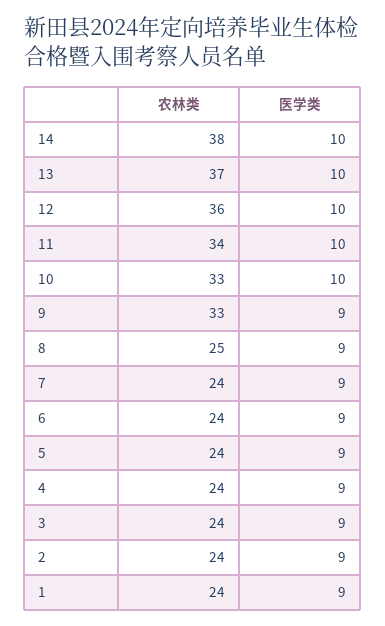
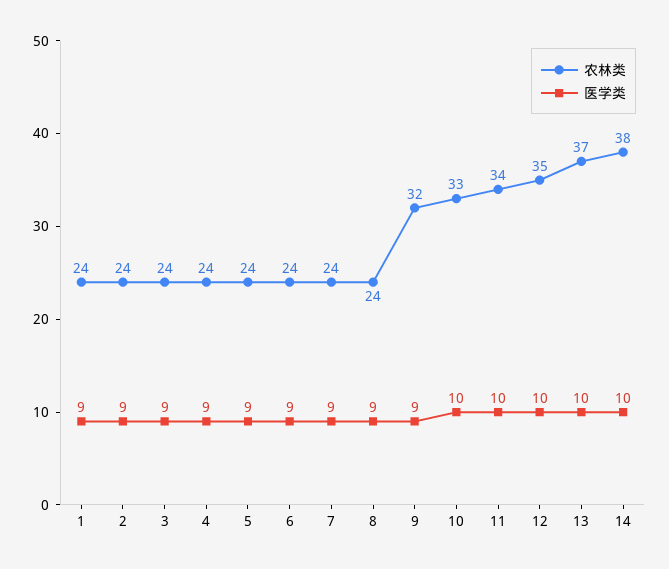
  {
    "农林类": {
      "14": 38,
      "13": 37,
-     "12": 36,
+     "12": 35,
      "11": 34,
      "10": 33,
-     "9": 33,
+     "9": 32,
-     "8": 25,
+     "8": 24,
      "7": 24,
      "6": 24,
      "5": 24,
      "4": 24,
      "3": 24,
      "2": 24,
      "1": 24
    },
    "医学类": {
      "14": 10,
      "13": 10,
      "12": 10,
      "11": 10,
      "10": 10,
      "9": 9,
      "8": 9,
      "7": 9,
      "6": 9,
      "5": 9,
      "4": 9,
      "3": 9,
      "2": 9,
      "1": 9
    }
  }

